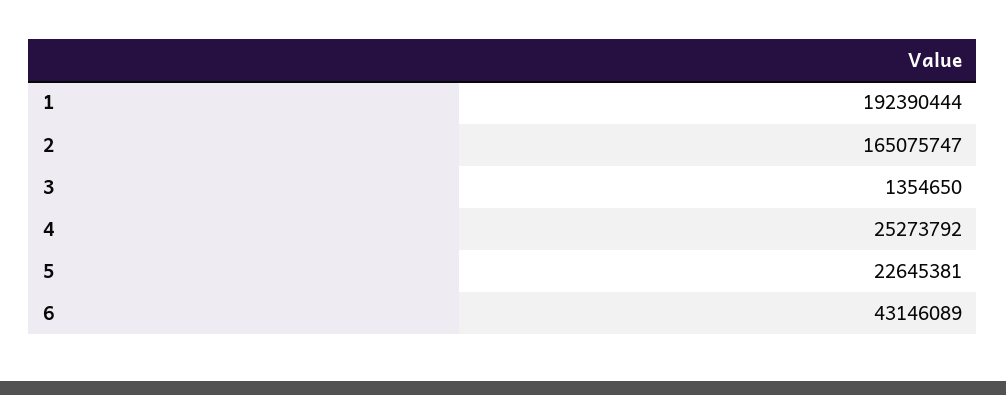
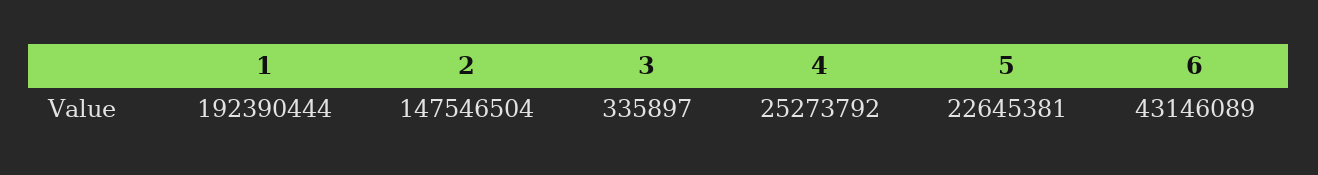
  {
    "1": 192390444,
-   "2": 165075747,
+   "2": 147546504,
-   "3": 1354650,
+   "3": 335897,
    "4": 25273792,
    "5": 22645381,
    "6": 43146089
  }

